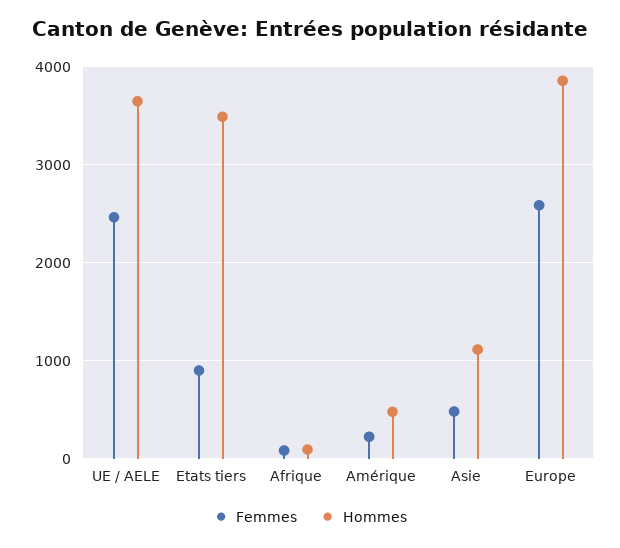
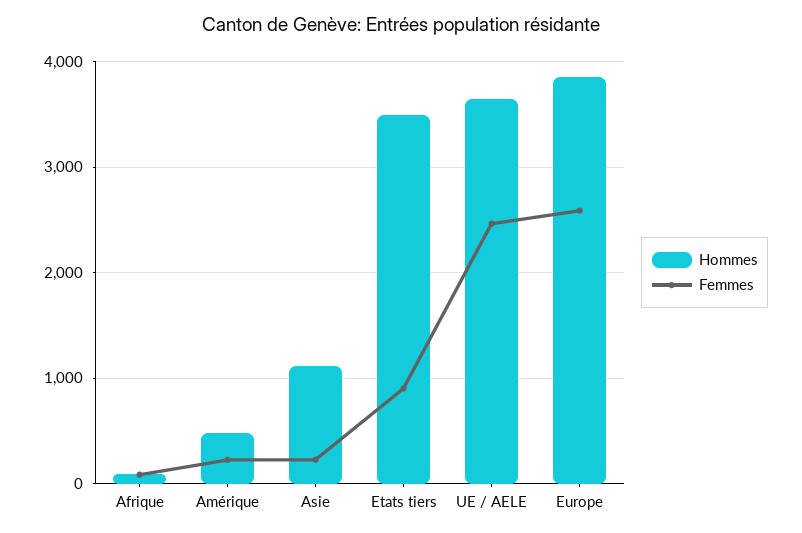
  {
    "Femmes": {
      "UE / AELE": 2500,
      "Etats tiers": 900,
      "Afrique": 100,
      "Amérique": 200,
-     "Asie": 500,
+     "Asie": 200,
      "Europe": 2600
    },
    "Hommes": {
      "UE / AELE": 3600,
      "Etats tiers": 3500,
      "Afrique": 100,
      "Amérique": 500,
      "Asie": 1100,
      "Europe": 3900
    }
  }

